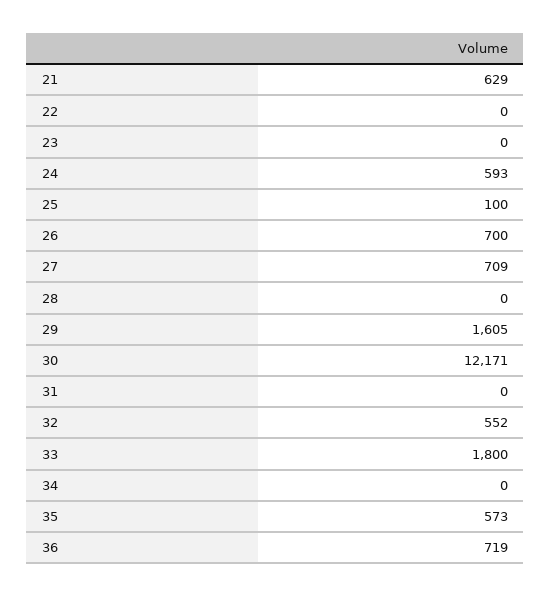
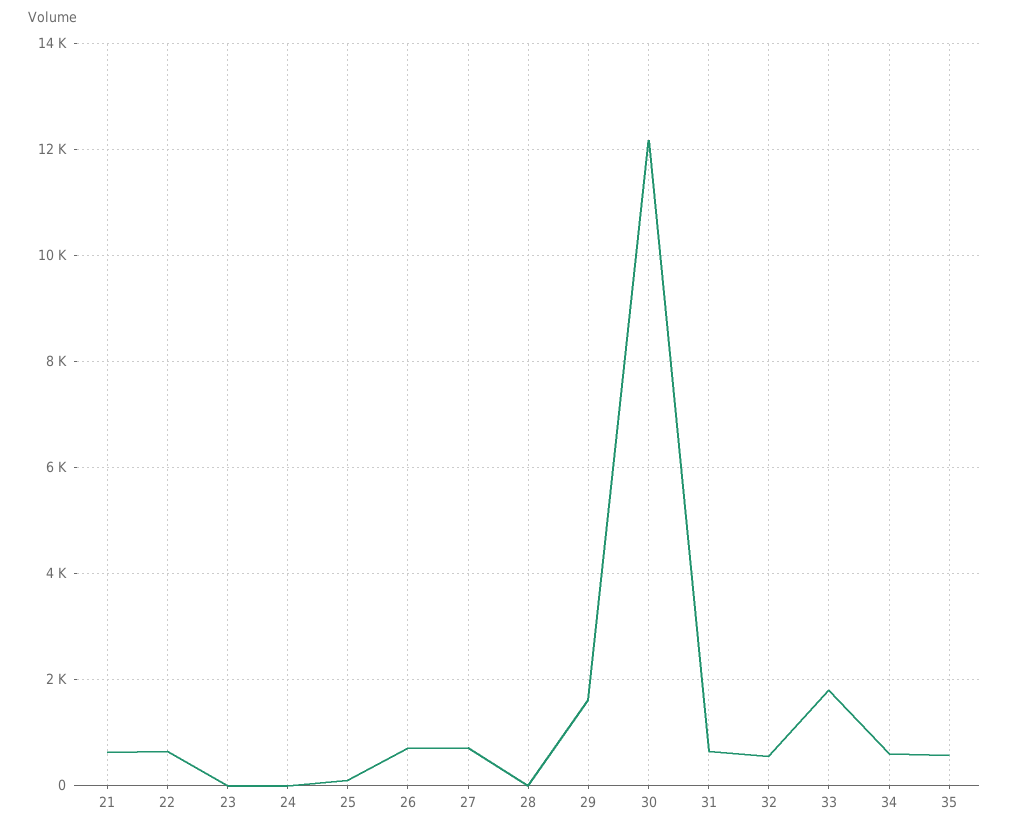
  {
    "21": 629,
-   "22": 0,
+   "22": 600,
    "23": 0,
-   "24": 593,
+   "24": 0,
    "25": 100,
    "26": 700,
    "27": 709,
    "28": 0,
    "29": 1605,
    "30": 12171,
-   "31": 0,
+   "31": 600,
    "32": 552,
    "33": 1800,
-   "34": 0,
+   "34": 600,
-   "35": 573,
+   "35": 573
-   "36": 719
  }

